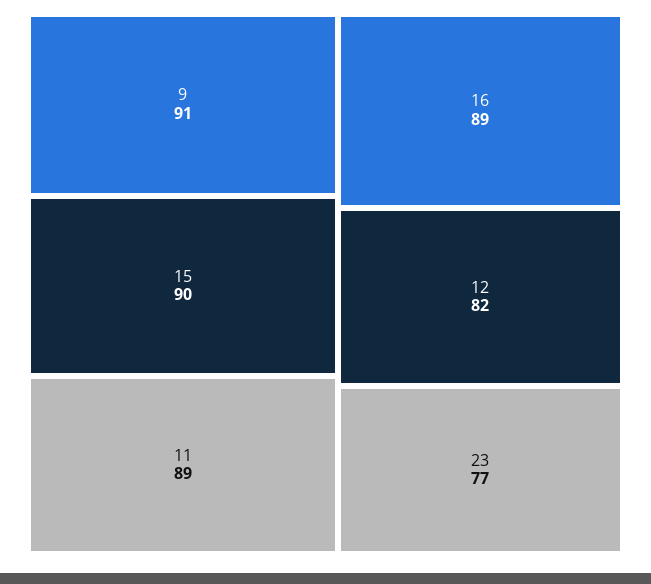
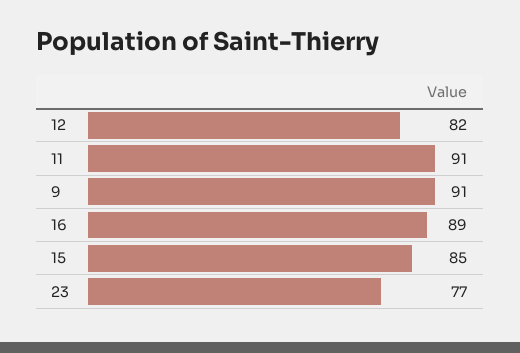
  {
    "9": 91,
-   "15": 90,
+   "15": 85,
-   "11": 89,
+   "11": 91,
    "16": 89,
    "12": 82,
    "23": 77
  }

